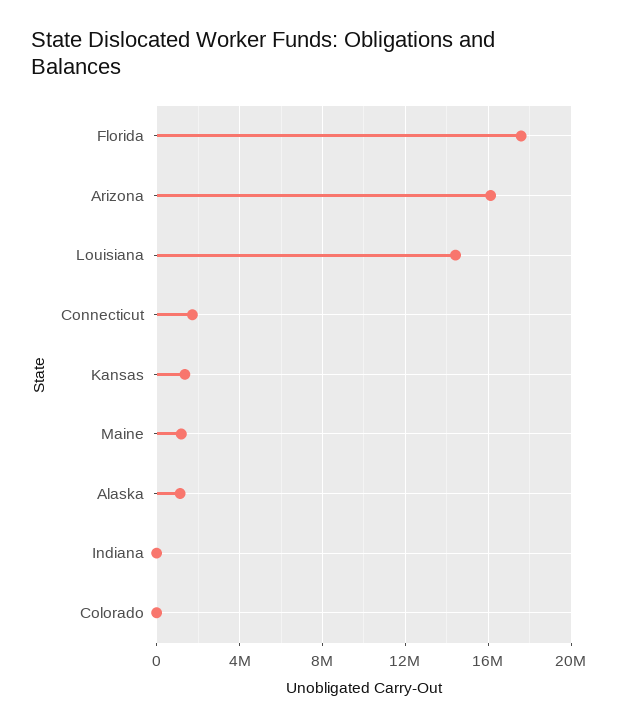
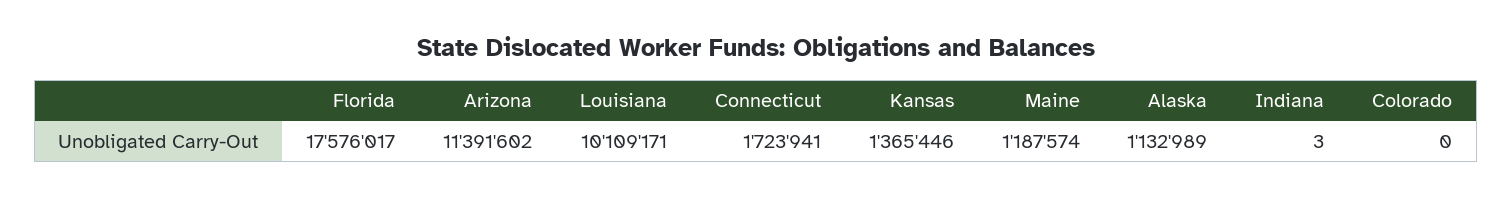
  {
    "Florida": 17576017,
-   "Arizona": 16000000,
+   "Arizona": 11391602,
-   "Louisiana": 14500000,
+   "Louisiana": 10109171,
    "Connecticut": 1723941,
    "Kansas": 1365446,
    "Maine": 1187574,
    "Alaska": 1132989,
    "Indiana": 3,
    "Colorado": 0
  }

